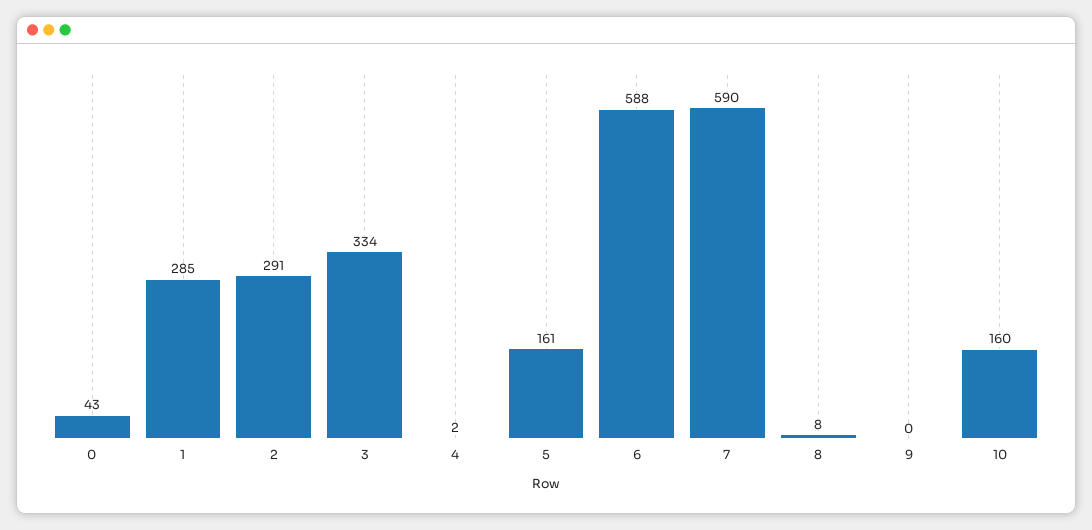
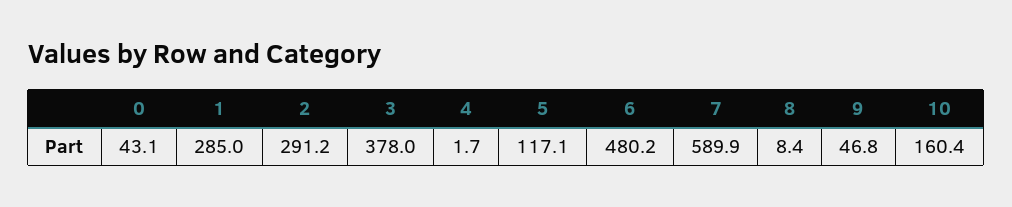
  {
    "0": 43.1,
    "1": 285,
    "2": 291.2,
-   "3": 334,
+   "3": 378,
    "4": 1.7,
-   "5": 161,
+   "5": 117.1,
-   "6": 588,
+   "6": 480.2,
    "7": 589.9,
    "8": 8.4,
-   "9": 0,
+   "9": 46.8,
    "10": 160.4
  }

